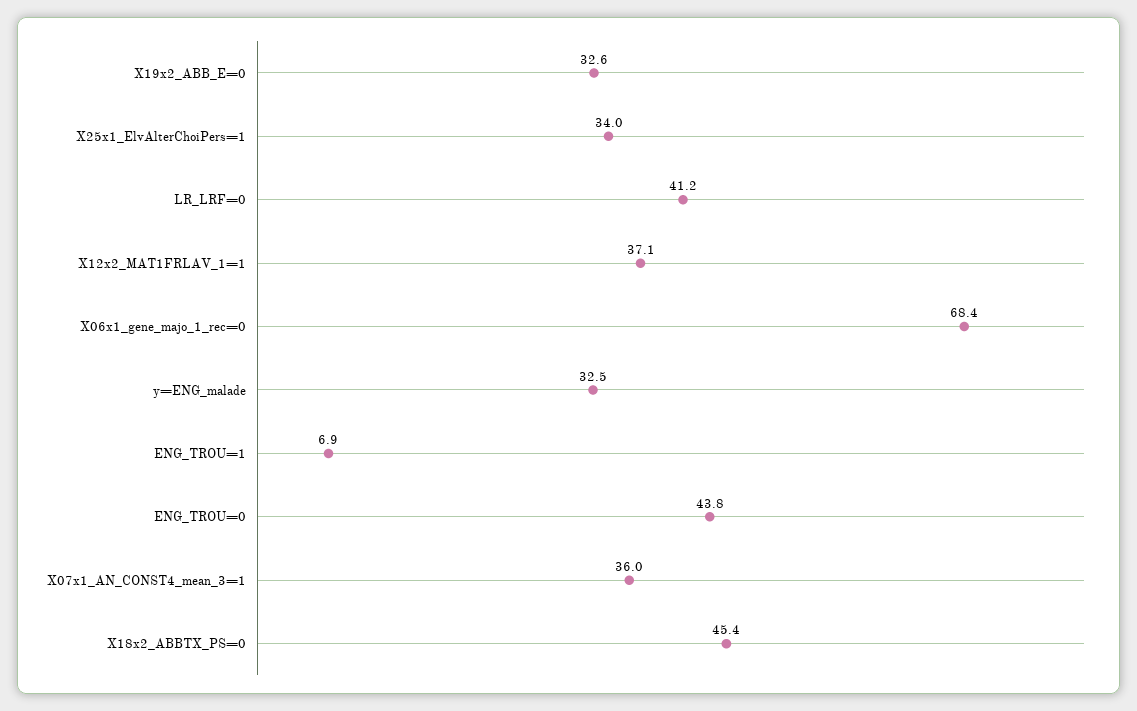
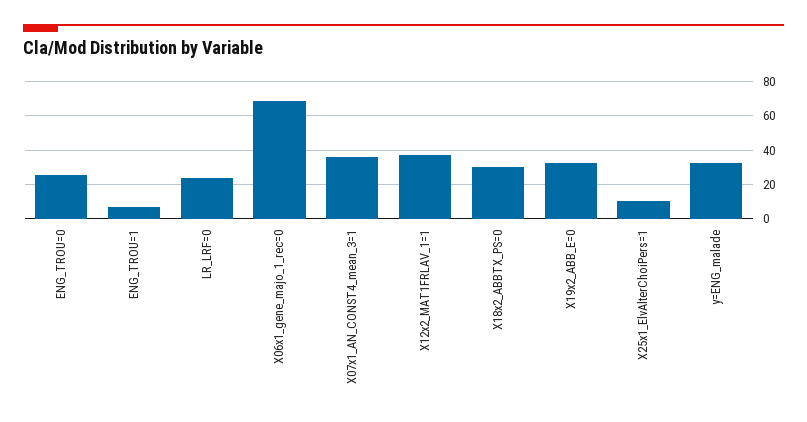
  {
    "X19x2_ABB_E=0": 32.6,
-   "X25x1_ElvAlterChoiPers=1": 34,
+   "X25x1_ElvAlterChoiPers=1": 10,
-   "LR_LRF=0": 41.2,
+   "LR_LRF=0": 25,
    "X12x2_MAT1FRLAV_1=1": 37.1,
    "X06x1_gene_majo_1_rec=0": 68.4,
    "y=ENG_malade": 32.5,
    "ENG_TROU=1": 6.9,
-   "ENG_TROU=0": 43.8,
+   "ENG_TROU=0": 25,
    "X07x1_AN_CONST4_mean_3=1": 36,
-   "X18x2_ABBTX_PS=0": 45.4
+   "X18x2_ABBTX_PS=0": 30
  }

